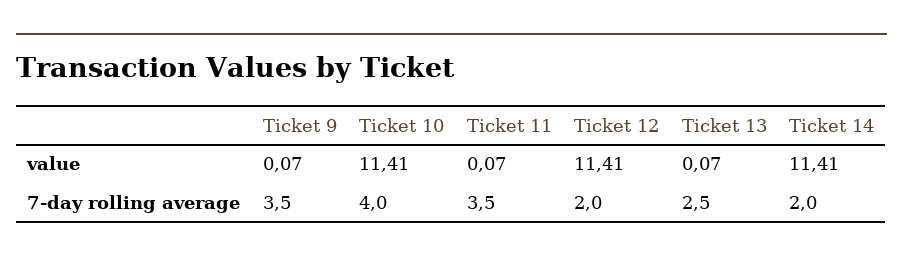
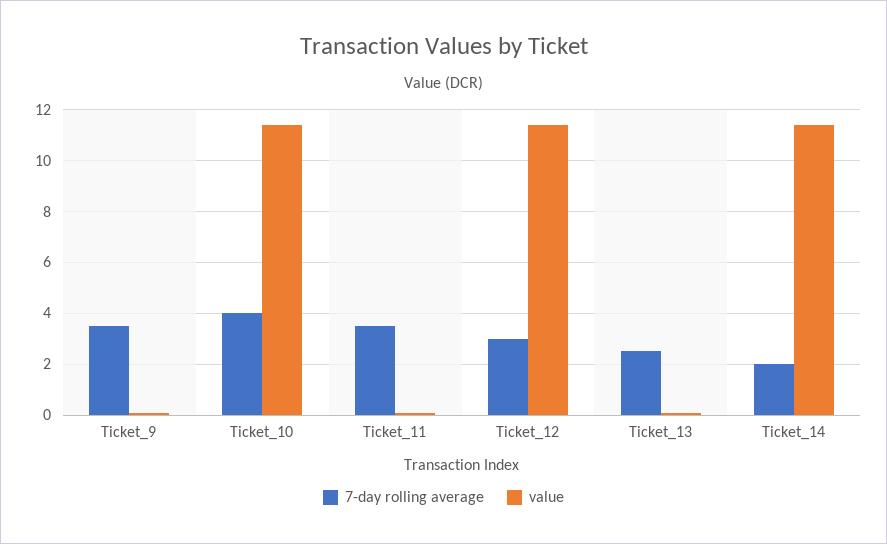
  {
    "value": {
      "Ticket 9": 0.07,
      "Ticket 10": 11.41,
      "Ticket 11": 0.07,
      "Ticket 12": 11.41,
      "Ticket 13": 0.07,
      "Ticket 14": 11.41
    },
    "7-day rolling average": {
      "Ticket 9": 3.5,
      "Ticket 10": 4,
      "Ticket 11": 3.5,
-     "Ticket 12": 2,
+     "Ticket 12": 3,
      "Ticket 13": 2.5,
      "Ticket 14": 2
    }
  }

